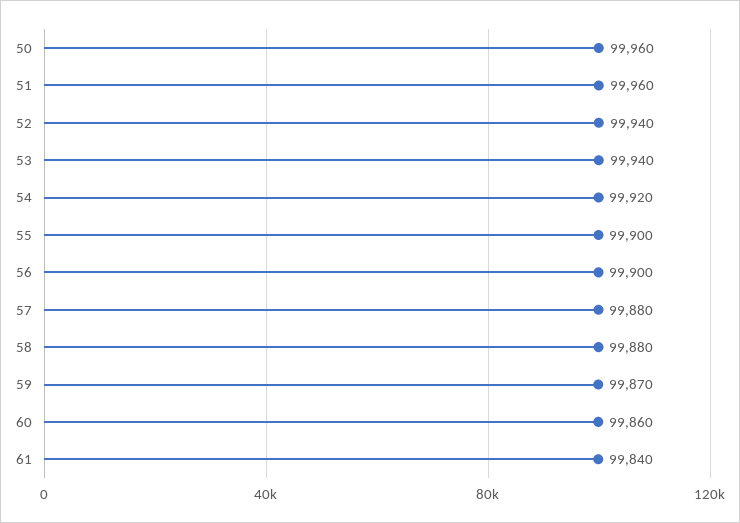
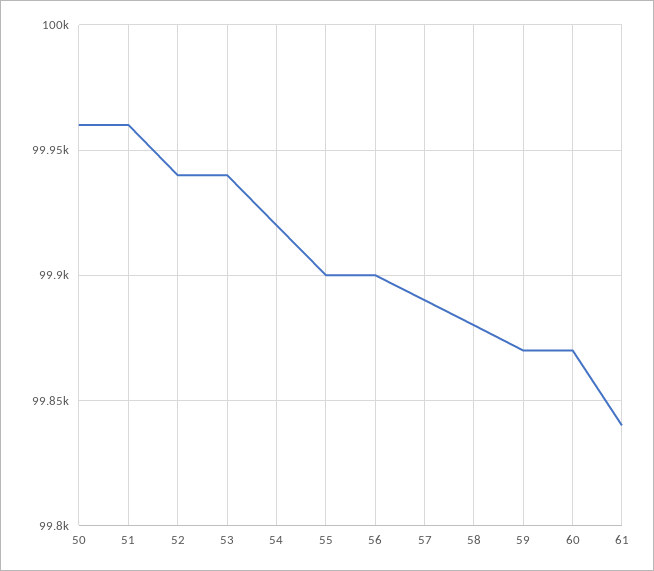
  {
    "50": 99960,
    "51": 99960,
    "52": 99940,
    "53": 99940,
    "54": 99920,
    "55": 99900,
    "56": 99900,
-   "57": 99880,
+   "57": 99890,
    "58": 99880,
    "59": 99870,
-   "60": 99860,
+   "60": 99870,
    "61": 99840
  }

